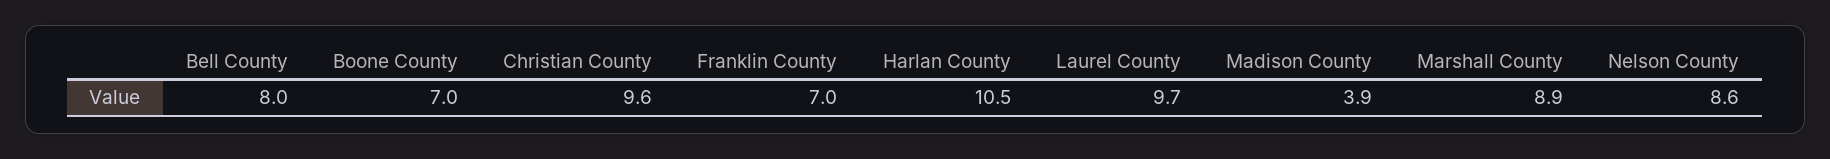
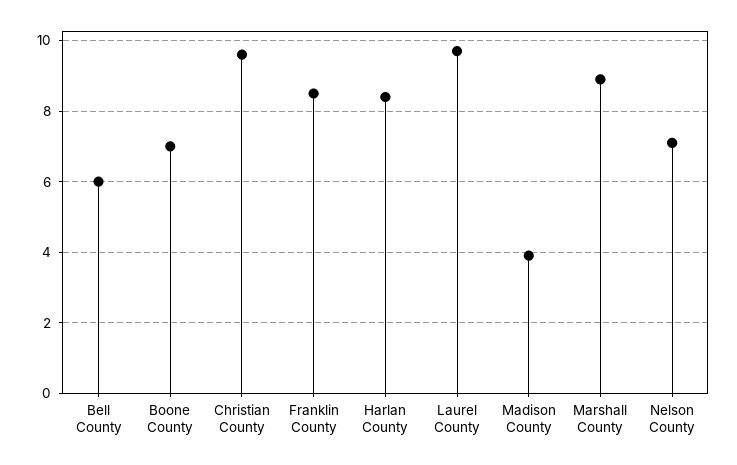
  {
-   "Bell County": 8,
+   "Bell County": 6,
    "Boone County": 7,
    "Christian County": 9.6,
-   "Franklin County": 7,
+   "Franklin County": 8.5,
-   "Harlan County": 10.5,
+   "Harlan County": 8.5,
    "Laurel County": 9.7,
    "Madison County": 3.9,
    "Marshall County": 8.9,
-   "Nelson County": 8.6
+   "Nelson County": 7
  }

